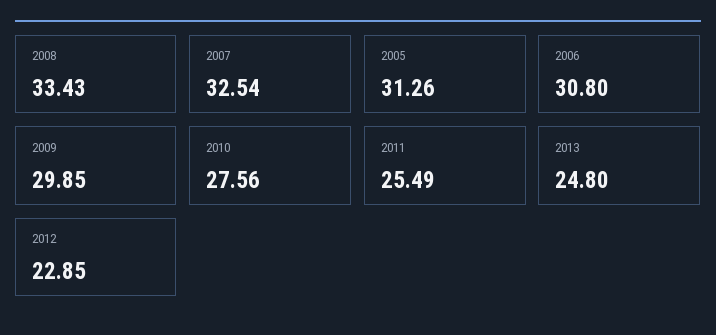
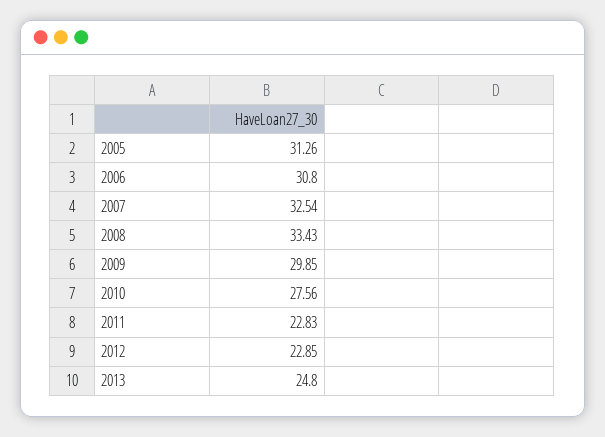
  {
    "2008": 33.43,
    "2007": 32.54,
    "2005": 31.26,
    "2006": 30.8,
    "2009": 29.85,
    "2010": 27.56,
-   "2011": 25.49,
+   "2011": 22.83,
    "2013": 24.8,
    "2012": 22.85
  }

